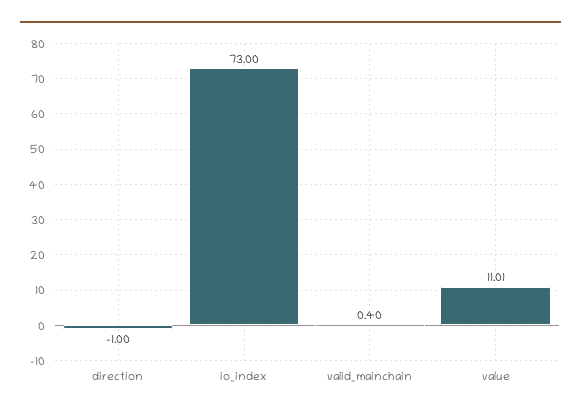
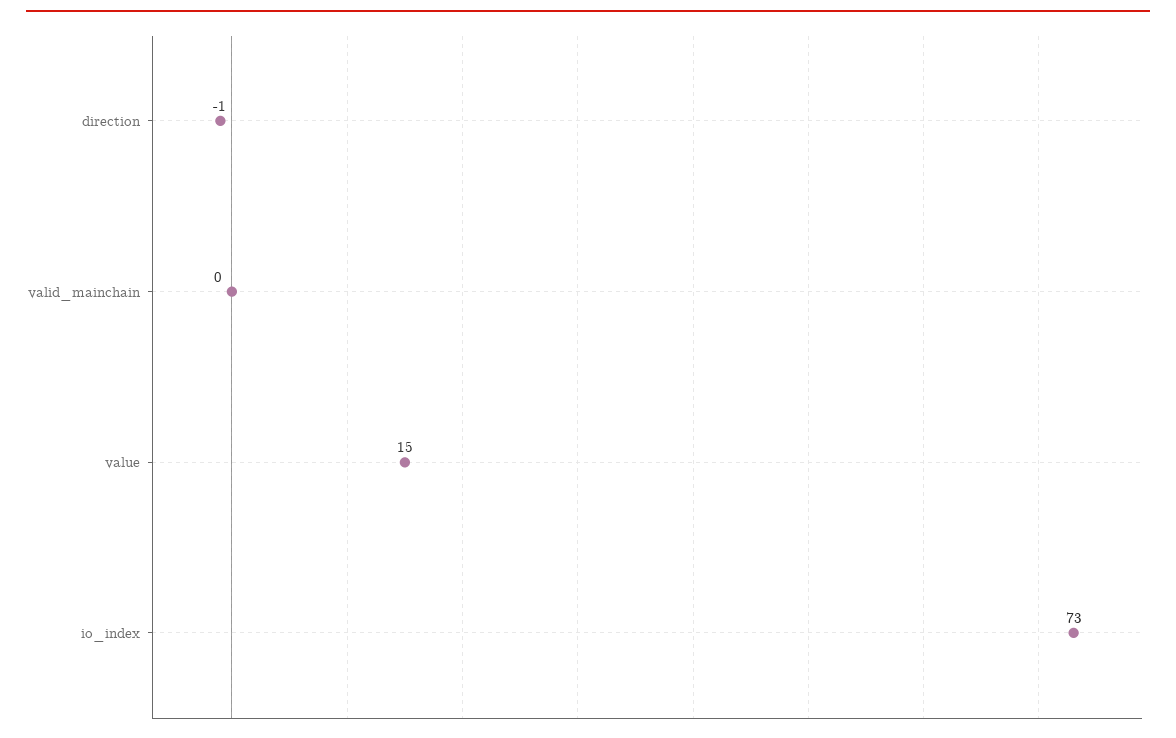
  {
    "direction": -1,
    "io_index": 73,
    "valid_mainchain": 0.4,
-   "value": 11.01
+   "value": 15
  }

